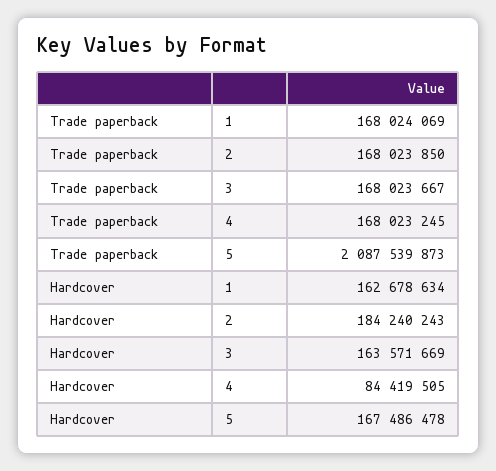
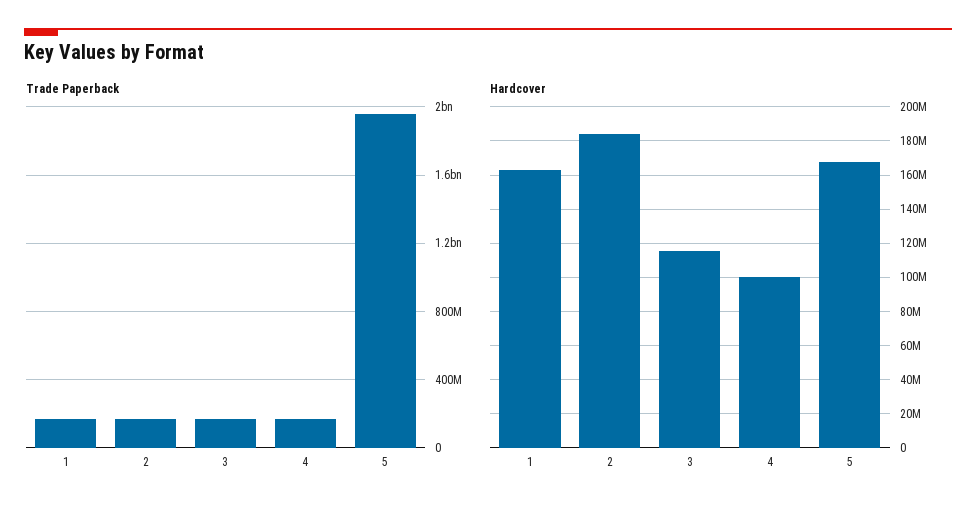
  {
    "Trade paperback": {
      "1": 168024069,
      "2": 168023850,
      "3": 168023667,
      "4": 168023245,
-     "5": 2087539873
+     "5": 1950000000
    },
    "Hardcover": {
      "1": 162678634,
      "2": 184240243,
-     "3": 163571669,
+     "3": 115000000,
-     "4": 84419505,
+     "4": 100000000,
      "5": 167486478
    }
  }

